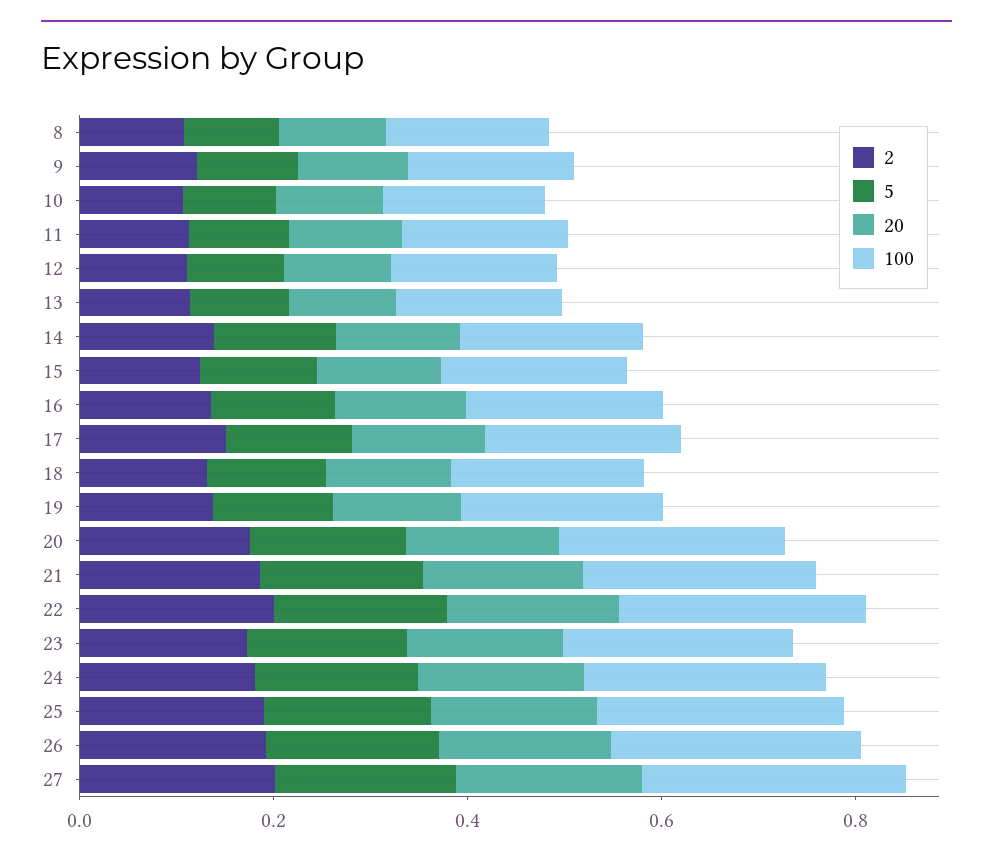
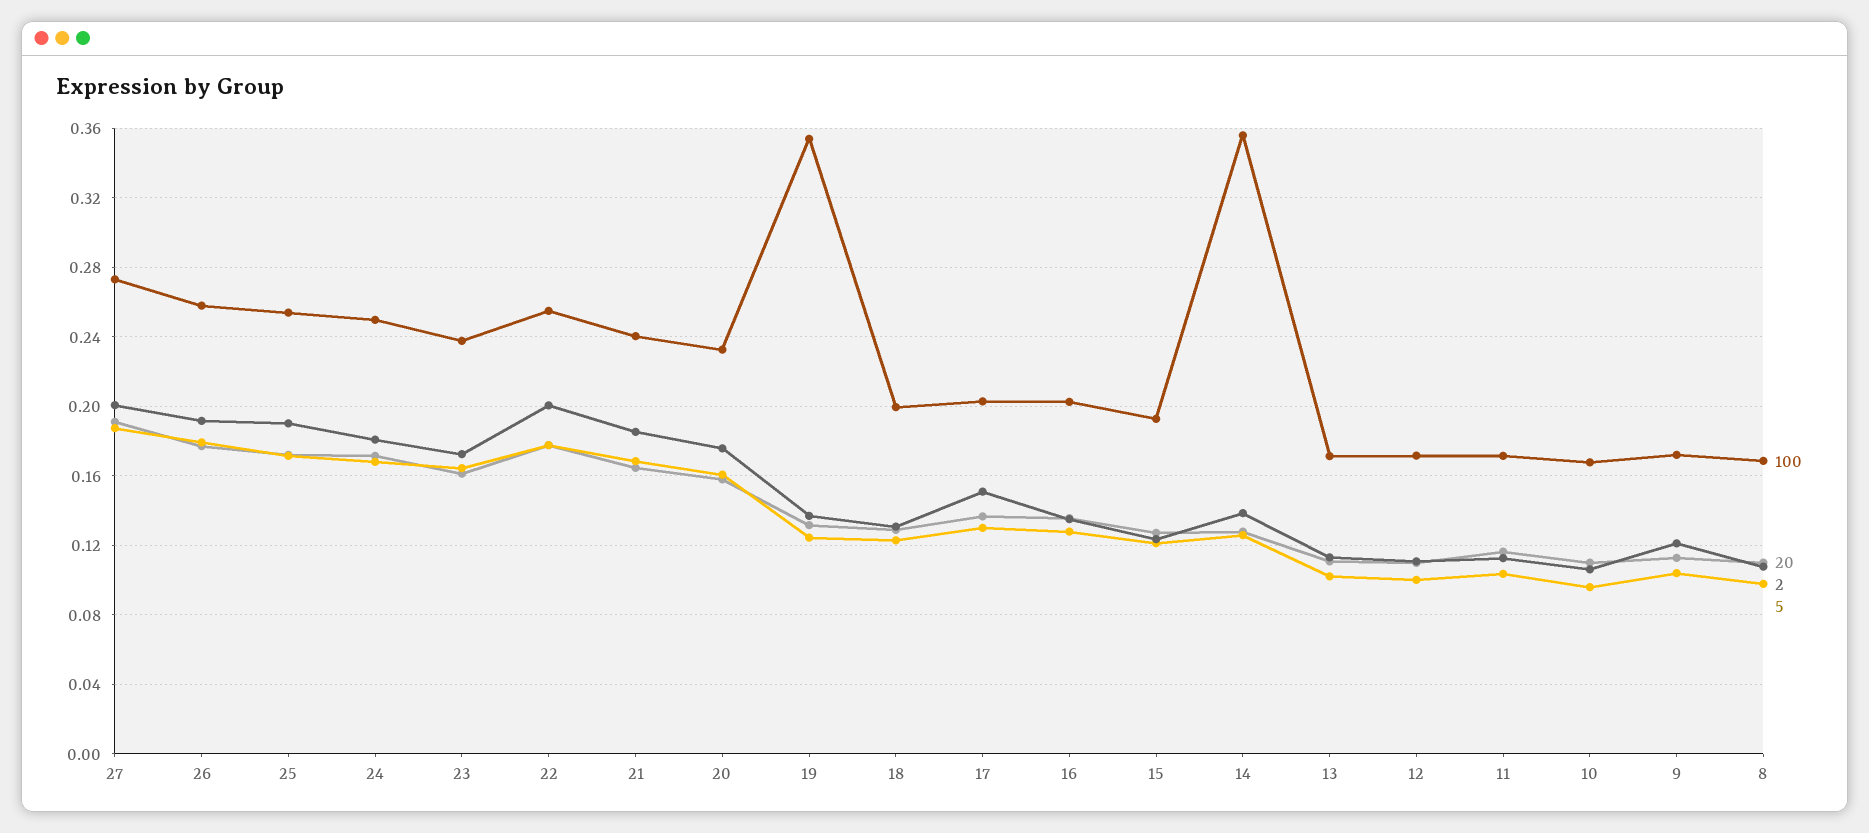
  {
    "2": {
      "8": 0.11,
      "9": 0.12,
      "10": 0.105,
      "11": 0.115,
      "12": 0.11,
      "13": 0.115,
      "14": 0.14,
      "15": 0.125,
      "16": 0.135,
      "17": 0.15,
      "18": 0.13,
      "19": 0.135,
      "20": 0.175,
      "21": 0.185,
      "22": 0.2,
      "23": 0.175,
      "24": 0.18,
      "25": 0.19,
      "26": 0.19,
      "27": 0.2
    },
    "5": {
      "8": 0.1,
      "9": 0.105,
      "10": 0.095,
      "11": 0.105,
      "12": 0.1,
      "13": 0.1,
      "14": 0.125,
      "15": 0.12,
      "16": 0.13,
      "17": 0.13,
      "18": 0.125,
      "19": 0.125,
      "20": 0.16,
      "21": 0.17,
      "22": 0.18,
      "23": 0.165,
      "24": 0.17,
      "25": 0.17,
      "26": 0.18,
      "27": 0.19
    },
    "20": {
      "8": 0.11,
      "9": 0.115,
      "10": 0.11,
      "11": 0.115,
      "12": 0.11,
      "13": 0.11,
      "14": 0.13,
      "15": 0.125,
      "16": 0.135,
      "17": 0.135,
      "18": 0.13,
      "19": 0.13,
      "20": 0.16,
      "21": 0.165,
      "22": 0.18,
      "23": 0.16,
      "24": 0.17,
      "25": 0.17,
      "26": 0.175,
      "27": 0.19
    },
    "100": {
      "8": 0.17,
      "9": 0.17,
      "10": 0.17,
      "11": 0.17,
      "12": 0.17,
      "13": 0.17,
-     "14": 0.2,
+     "14": 0.355,
      "15": 0.195,
      "16": 0.205,
      "17": 0.205,
      "18": 0.2,
-     "19": 0.2,
+     "19": 0.355,
      "20": 0.235,
      "21": 0.24,
      "22": 0.255,
      "23": 0.24,
      "24": 0.25,
      "25": 0.255,
      "26": 0.26,
      "27": 0.275
    }
  }

